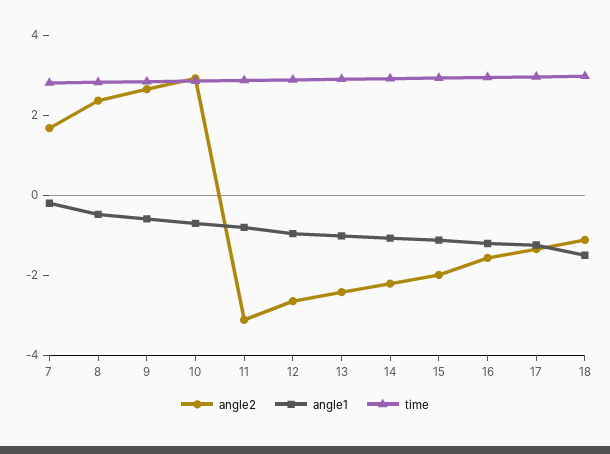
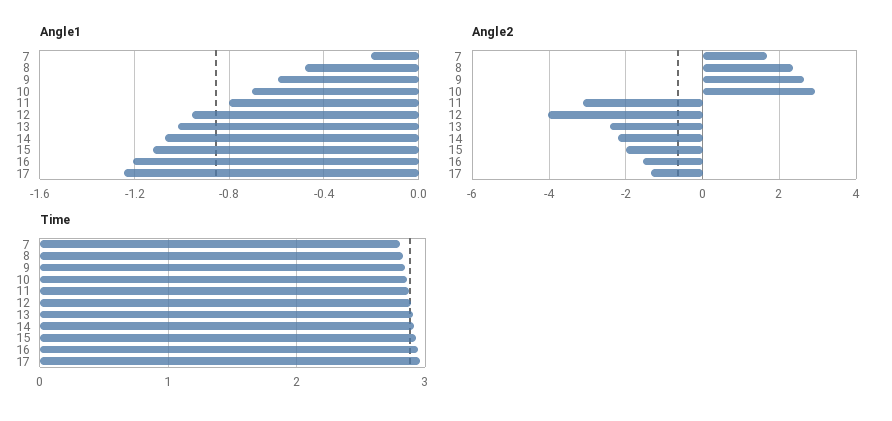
  {
    "angle2": {
      "7": 1.6,
      "8": 2.4,
      "9": 2.6,
      "10": 3,
      "11": -3.2,
-     "12": -2.5,
+     "12": -4,
      "13": -2.4,
      "14": -2.2,
      "15": -2,
      "16": -1.6,
-     "17": -1.4,
+     "17": -1.4
-     "18": -1
    },
    "angle1": {
      "7": -0.2,
      "8": -0.5,
      "9": -0.6,
      "10": -0.7,
      "11": -0.8,
      "12": -0.95,
      "13": -1,
      "14": -1.05,
      "15": -1.1,
      "16": -1.2,
-     "17": -1.25,
+     "17": -1.25
-     "18": -1.5
    },
    "time": {
      "7": 2.8,
      "8": 2.8,
      "9": 2.8,
      "10": 2.9,
      "11": 2.9,
      "12": 2.9,
      "13": 2.9,
      "14": 2.9,
      "15": 2.9,
      "16": 2.9,
-     "17": 3,
+     "17": 3
-     "18": 3
    }
  }

